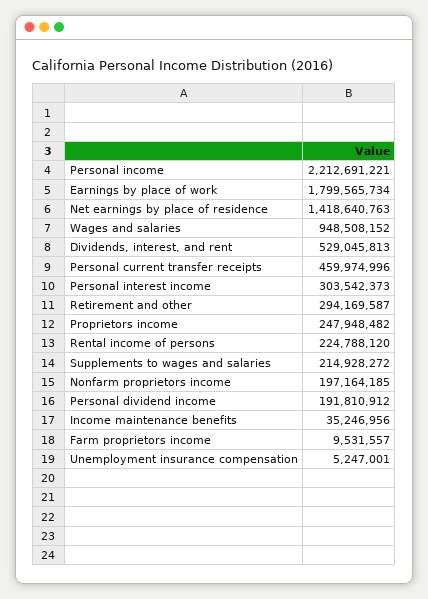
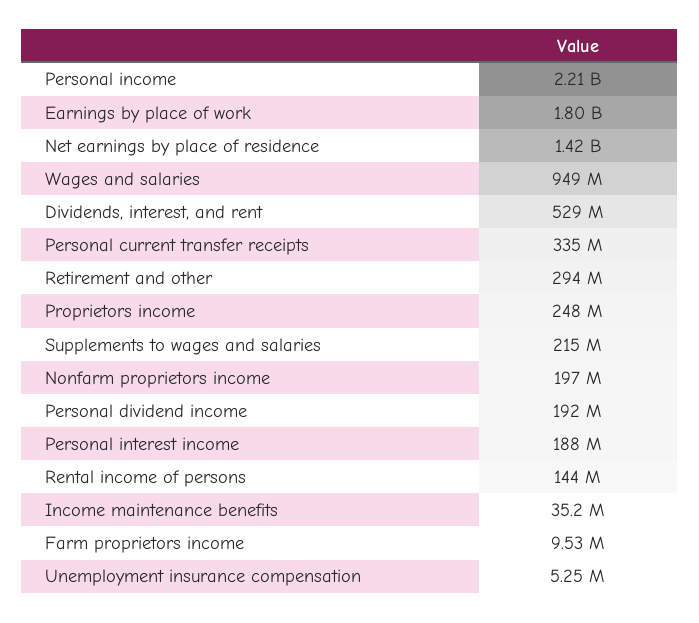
  {
    "Personal income": 2212691221,
    "Earnings by place of work": 1799565734,
    "Net earnings by place of residence": 1418640763,
    "Wages and salaries": 948508152,
    "Dividends, interest, and rent": 529045813,
-   "Personal current transfer receipts": 459974996,
+   "Personal current transfer receipts": 335000000,
-   "Personal interest income": 303542373,
+   "Personal interest income": 188000000,
    "Retirement and other": 294169587,
    "Proprietors income": 247948482,
-   "Rental income of persons": 224788120,
+   "Rental income of persons": 144000000,
    "Supplements to wages and salaries": 214928272,
    "Nonfarm proprietors income": 197164185,
    "Personal dividend income": 191810912,
    "Income maintenance benefits": 35246956,
    "Farm proprietors income": 9531557,
    "Unemployment insurance compensation": 5247001
  }

